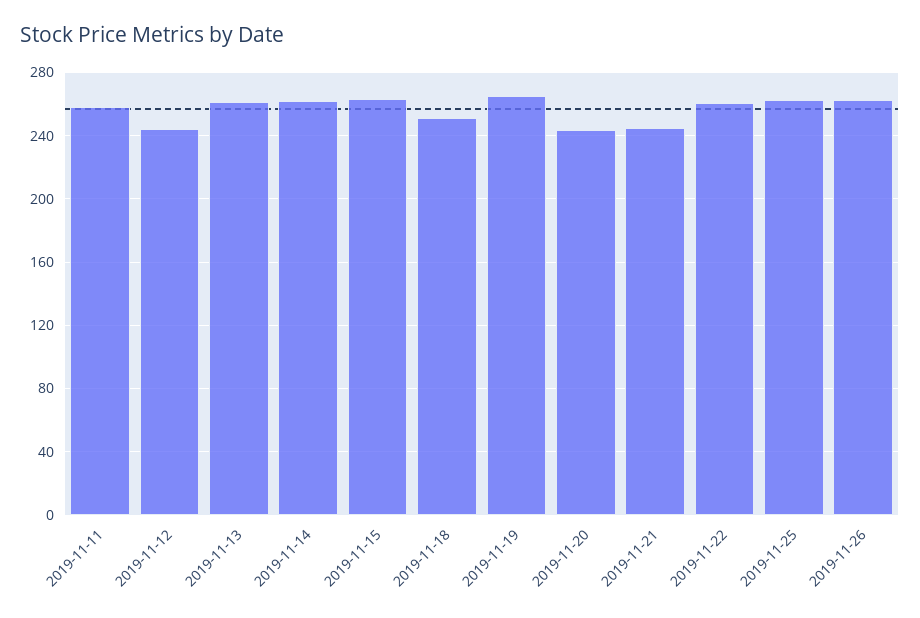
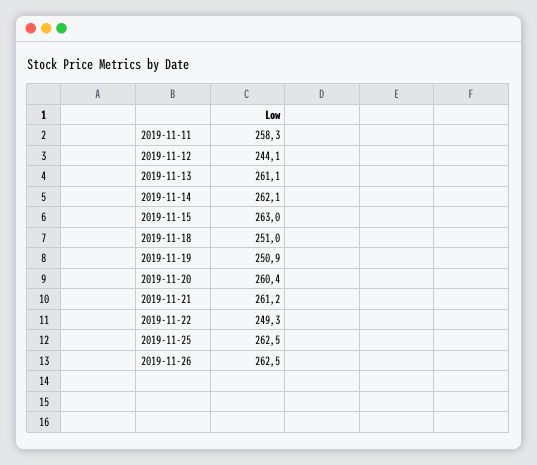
  {
    "2019-11-11": 258.3,
    "2019-11-12": 244.1,
    "2019-11-13": 261.1,
    "2019-11-14": 262.1,
    "2019-11-15": 263,
    "2019-11-18": 251,
-   "2019-11-19": 265,
+   "2019-11-19": 250.9,
-   "2019-11-20": 245,
+   "2019-11-20": 260.4,
-   "2019-11-21": 245,
+   "2019-11-21": 261.2,
-   "2019-11-22": 260,
+   "2019-11-22": 249.3,
    "2019-11-25": 262.5,
    "2019-11-26": 262.5
  }

